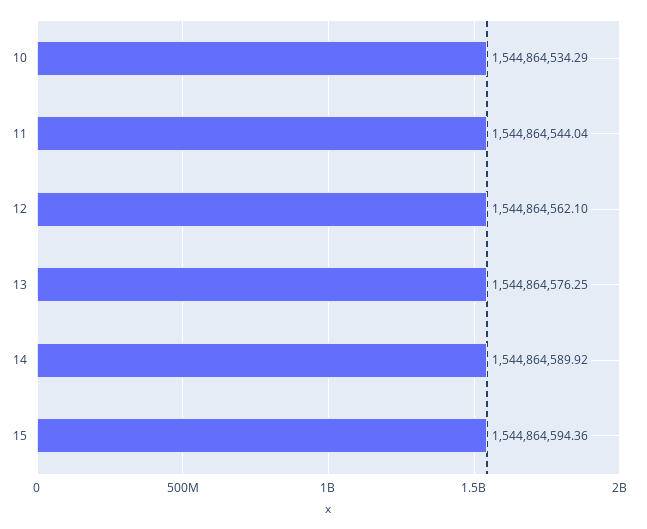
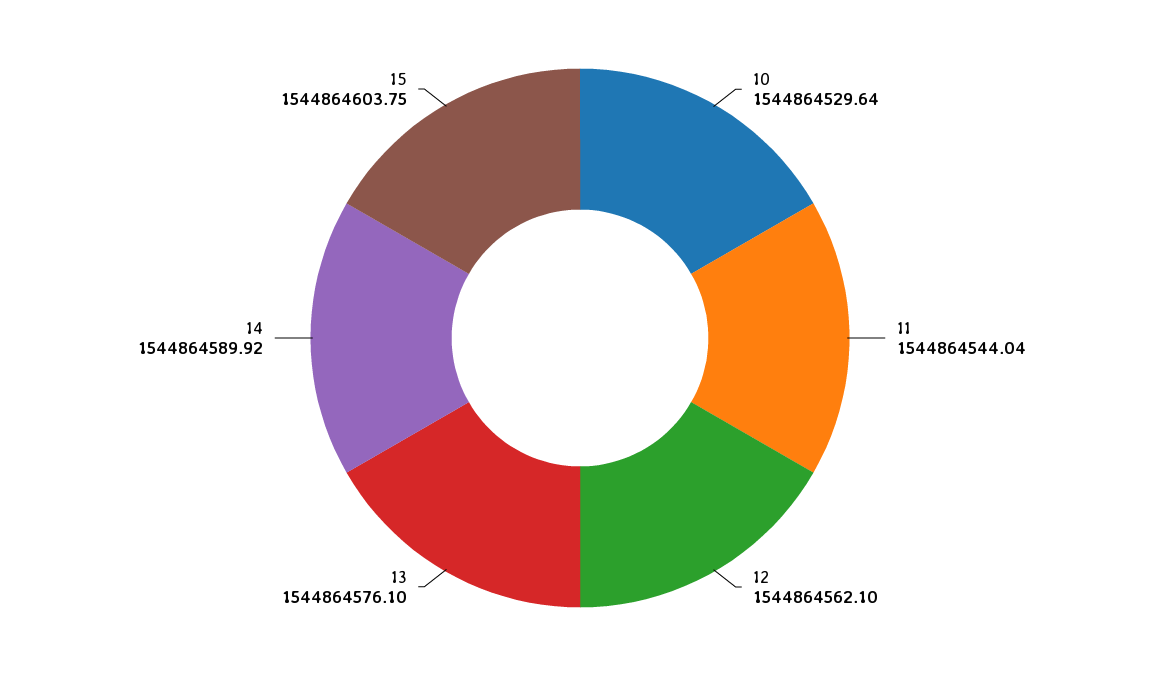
  {
-   "10": 1544864534.29,
+   "10": 1544864529.64,
    "11": 1544864544.04,
    "12": 1544864562.1,
-   "13": 1544864576.25,
+   "13": 1544864576.1,
    "14": 1544864589.92,
-   "15": 1544864594.36
+   "15": 1544864603.75
  }

